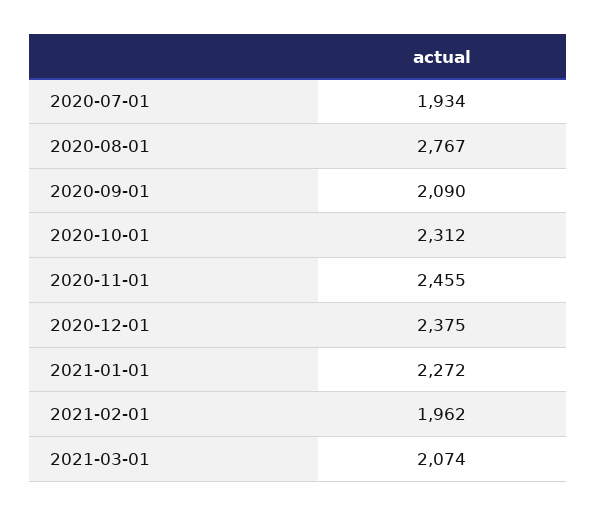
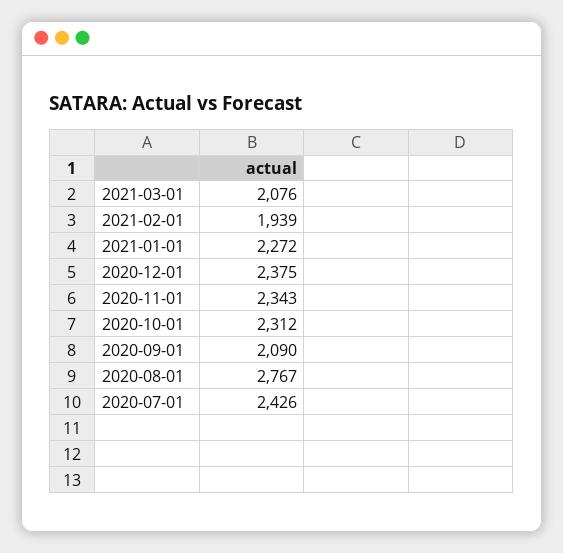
  {
-   "2020-07-01": 1934,
+   "2020-07-01": 2426,
    "2020-08-01": 2767,
    "2020-09-01": 2090,
    "2020-10-01": 2312,
-   "2020-11-01": 2455,
+   "2020-11-01": 2343,
    "2020-12-01": 2375,
    "2021-01-01": 2272,
-   "2021-02-01": 1962,
+   "2021-02-01": 1939,
-   "2021-03-01": 2074
+   "2021-03-01": 2076
  }

